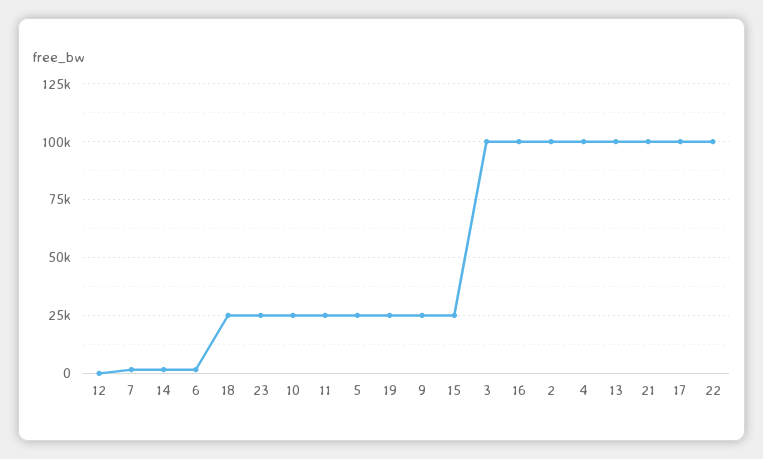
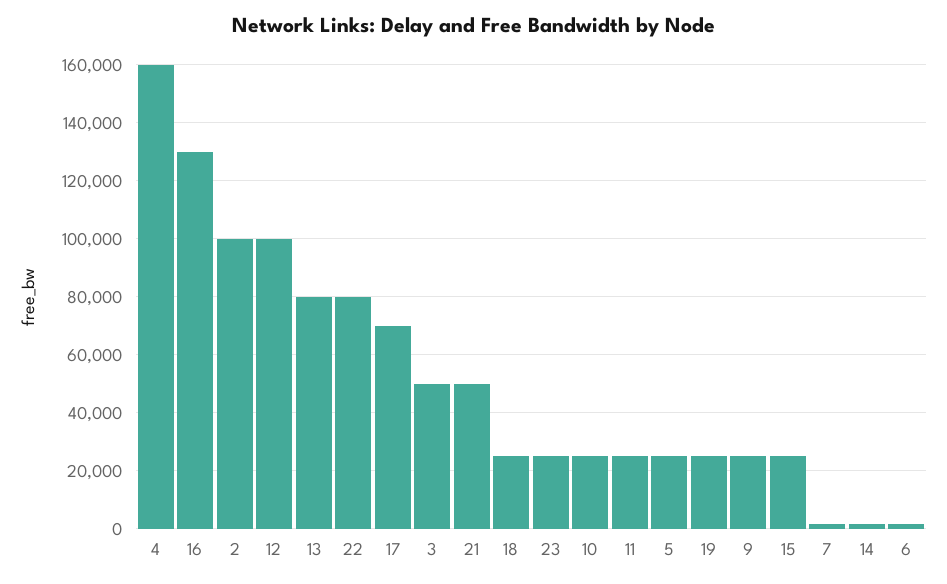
  {
-   "12": 0,
+   "12": 100000,
    "7": 2500,
    "14": 2500,
    "6": 2500,
    "18": 25000,
    "23": 25000,
    "10": 25000,
    "11": 25000,
    "5": 25000,
    "19": 25000,
    "9": 25000,
    "15": 25000,
-   "3": 100000,
+   "3": 50000,
-   "16": 100000,
+   "16": 130000,
    "2": 100000,
-   "4": 100000,
+   "4": 160000,
-   "13": 100000,
+   "13": 80000,
-   "21": 100000,
+   "21": 50000,
-   "17": 100000,
+   "17": 70000,
-   "22": 100000
+   "22": 80000
  }

